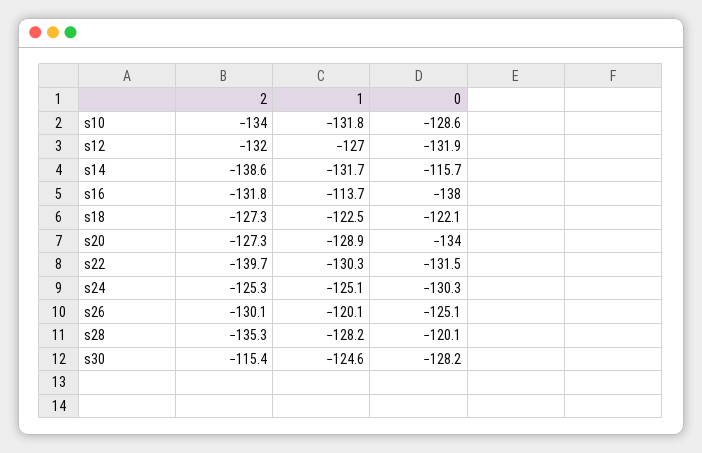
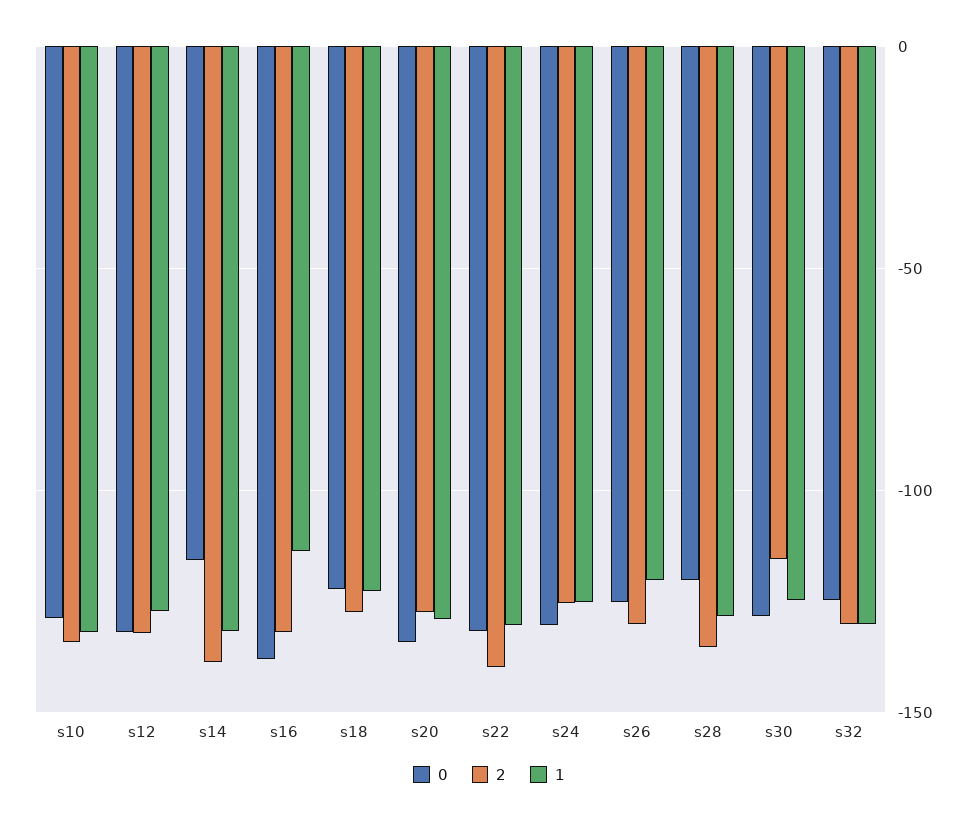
  {
    "2": {
      "s10": -134,
      "s12": -132,
      "s14": -138.6,
      "s16": -131.8,
      "s18": -127.3,
      "s20": -127.3,
      "s22": -139.7,
      "s24": -125.3,
      "s26": -130.1,
      "s28": -135.3,
-     "s30": -115.4
+     "s30": -115.4,
+     "s32": -130
    },
    "1": {
      "s10": -131.8,
      "s12": -127,
      "s14": -131.7,
      "s16": -113.7,
      "s18": -122.5,
      "s20": -128.9,
      "s22": -130.3,
      "s24": -125.1,
      "s26": -120.1,
      "s28": -128.2,
-     "s30": -124.6
+     "s30": -124.6,
+     "s32": -130
    },
    "0": {
      "s10": -128.6,
      "s12": -131.9,
      "s14": -115.7,
      "s16": -138,
      "s18": -122.1,
      "s20": -134,
      "s22": -131.5,
      "s24": -130.3,
      "s26": -125.1,
      "s28": -120.1,
-     "s30": -128.2
+     "s30": -128.2,
+     "s32": -125
    }
  }

